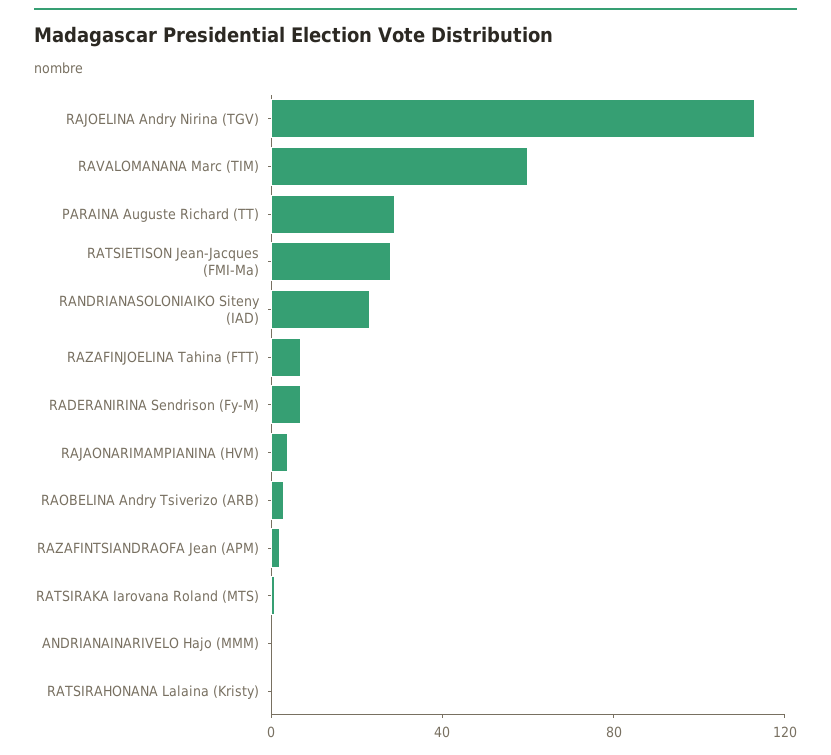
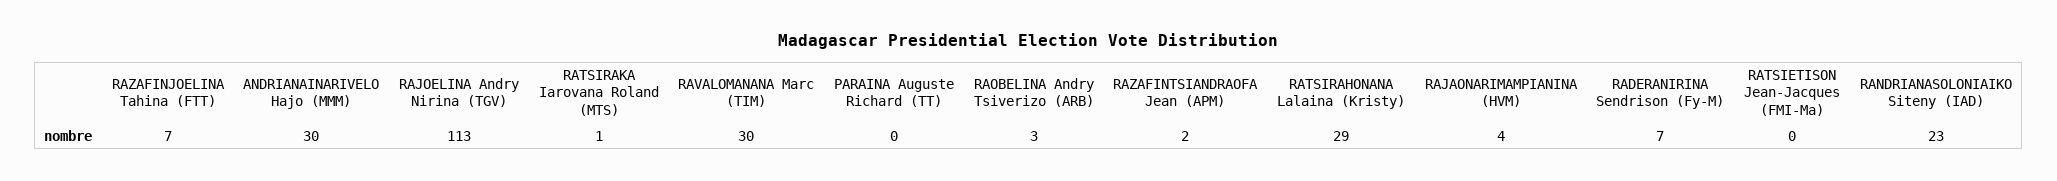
  {
    "RAJOELINA Andry Nirina (TGV)": 113,
-   "RAVALOMANANA Marc (TIM)": 60,
+   "RAVALOMANANA Marc (TIM)": 30,
-   "PARAINA Auguste Richard (TT)": 30,
+   "PARAINA Auguste Richard (TT)": 0,
-   "RATSIETISON Jean-Jacques (FMI-Ma)": 30,
+   "RATSIETISON Jean-Jacques (FMI-Ma)": 0,
    "RANDRIANASOLONIAIKO Siteny (IAD)": 23,
    "RAZAFINJOELINA Tahina (FTT)": 7,
    "RADERANIRINA Sendrison (Fy-M)": 7,
    "RAJAONARIMAMPIANINA (HVM)": 4,
    "RAOBELINA Andry Tsiverizo (ARB)": 3,
    "RAZAFINTSIANDRAOFA Jean (APM)": 2,
    "RATSIRAKA Iarovana Roland (MTS)": 1,
-   "ANDRIANAINARIVELO Hajo (MMM)": 0,
+   "ANDRIANAINARIVELO Hajo (MMM)": 30,
-   "RATSIRAHONANA Lalaina (Kristy)": 0
+   "RATSIRAHONANA Lalaina (Kristy)": 29
  }

